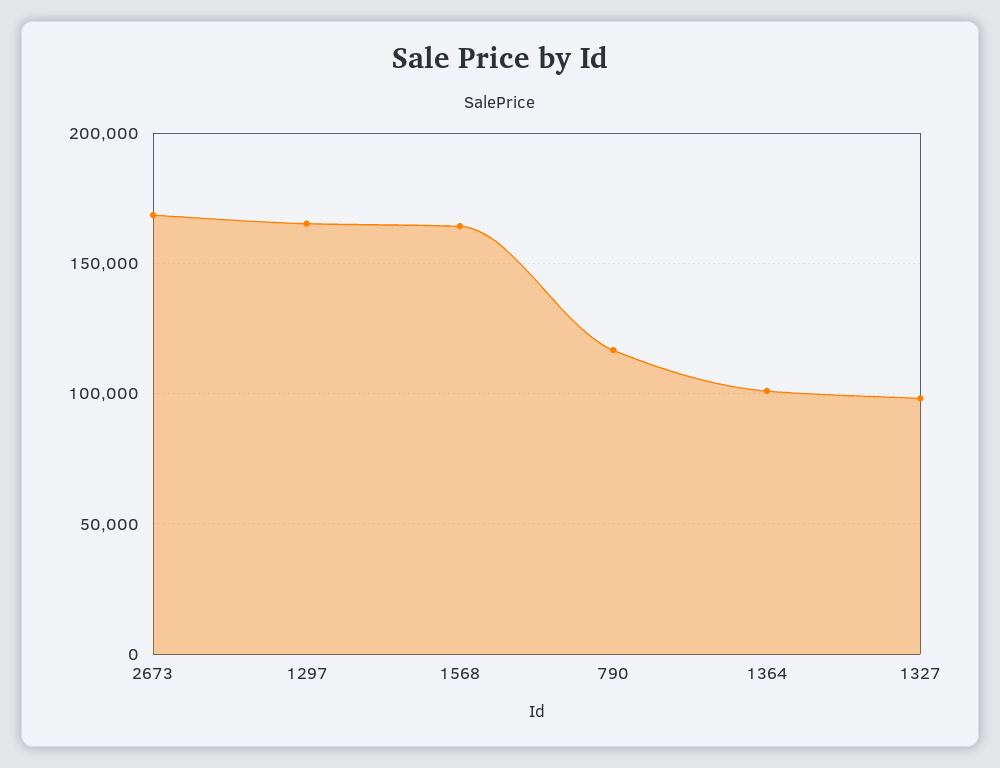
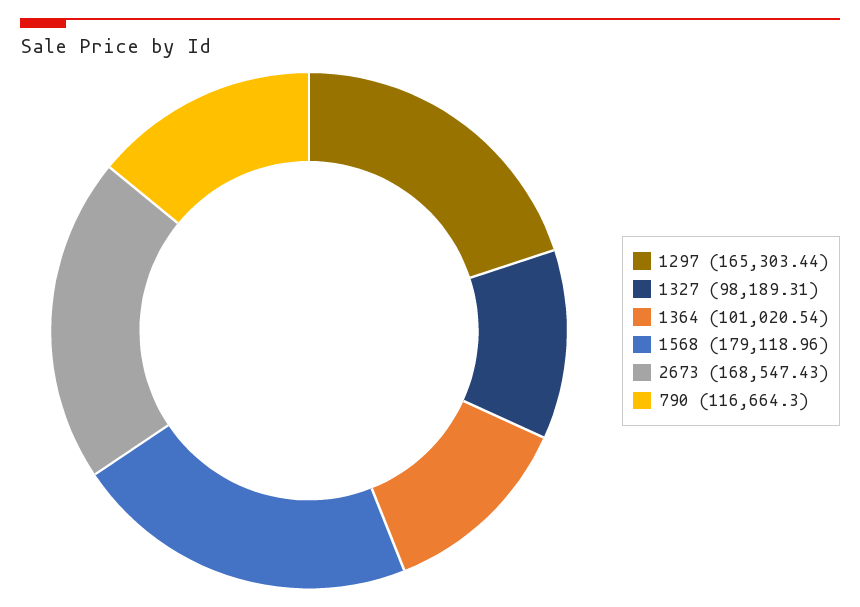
  {
    "2673": 168547.43,
    "1297": 165303.44,
-   "1568": 165000,
+   "1568": 179118.96,
    "790": 116664.3,
    "1364": 101020.54,
    "1327": 98189.31
  }

